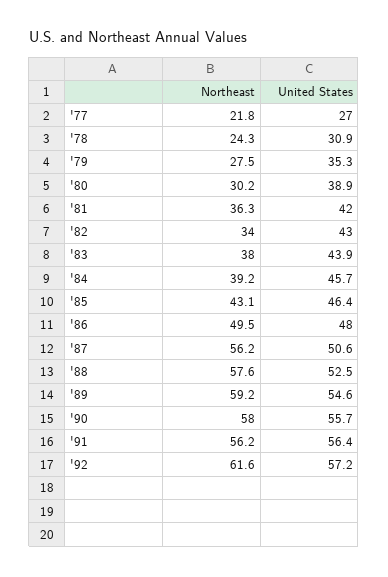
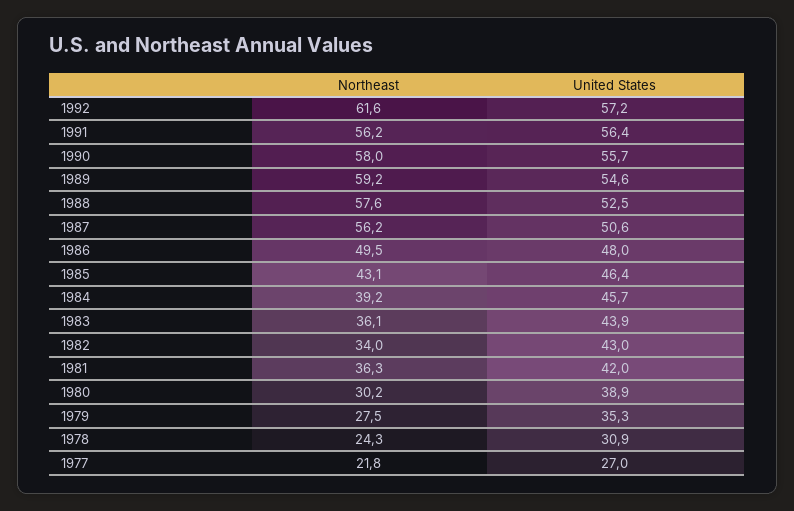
  {
    "Northeast": {
      "'77": 21.8,
      "'78": 24.3,
      "'79": 27.5,
      "'80": 30.2,
      "'81": 36.3,
      "'82": 34,
-     "'83": 38,
+     "'83": 36.1,
      "'84": 39.2,
      "'85": 43.1,
      "'86": 49.5,
      "'87": 56.2,
      "'88": 57.6,
      "'89": 59.2,
      "'90": 58,
      "'91": 56.2,
      "'92": 61.6
    },
    "United States": {
      "'77": 27,
      "'78": 30.9,
      "'79": 35.3,
      "'80": 38.9,
      "'81": 42,
      "'82": 43,
      "'83": 43.9,
      "'84": 45.7,
      "'85": 46.4,
      "'86": 48,
      "'87": 50.6,
      "'88": 52.5,
      "'89": 54.6,
      "'90": 55.7,
      "'91": 56.4,
      "'92": 57.2
    }
  }

